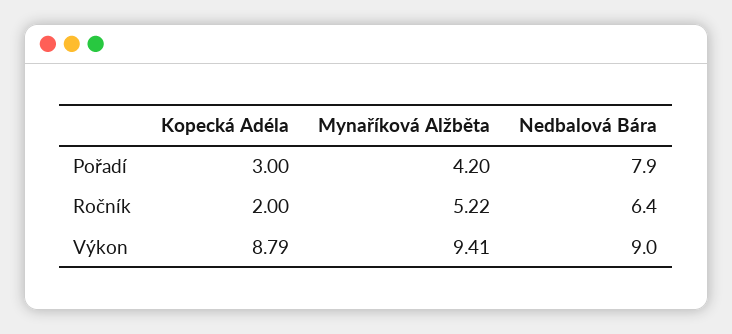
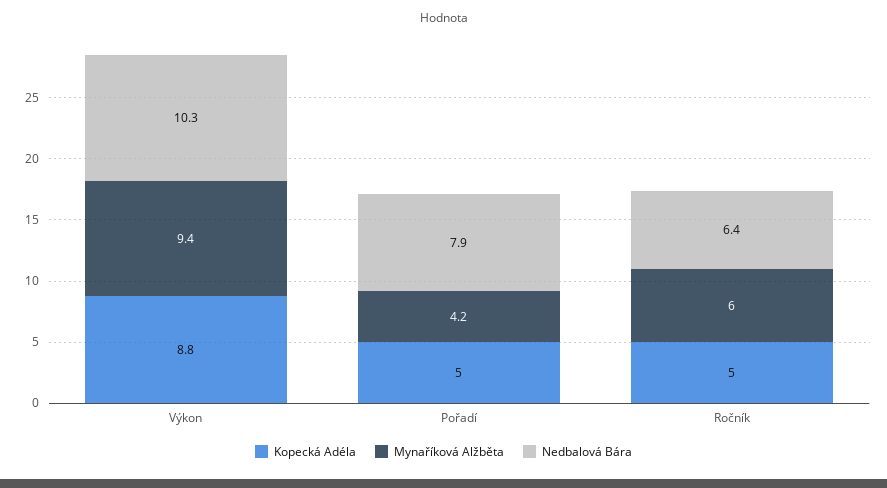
  {
    "Kopecká Adéla": {
-     "Pořadí": 3,
+     "Pořadí": 5,
-     "Ročník": 2,
+     "Ročník": 5,
      "Výkon": 8.79
    },
    "Mynaříková Alžběta": {
      "Pořadí": 4.2,
-     "Ročník": 5.22,
+     "Ročník": 6,
      "Výkon": 9.41
    },
    "Nedbalová Bára": {
      "Pořadí": 7.9,
      "Ročník": 6.4,
-     "Výkon": 9
+     "Výkon": 10.3
    }
  }

